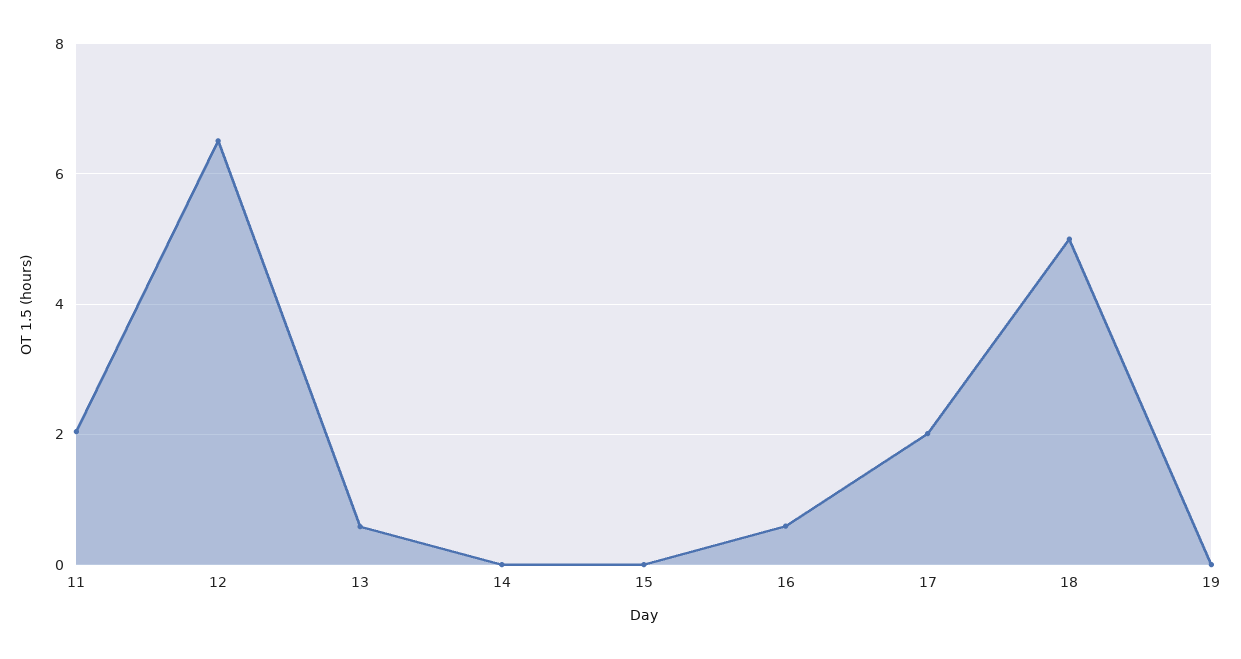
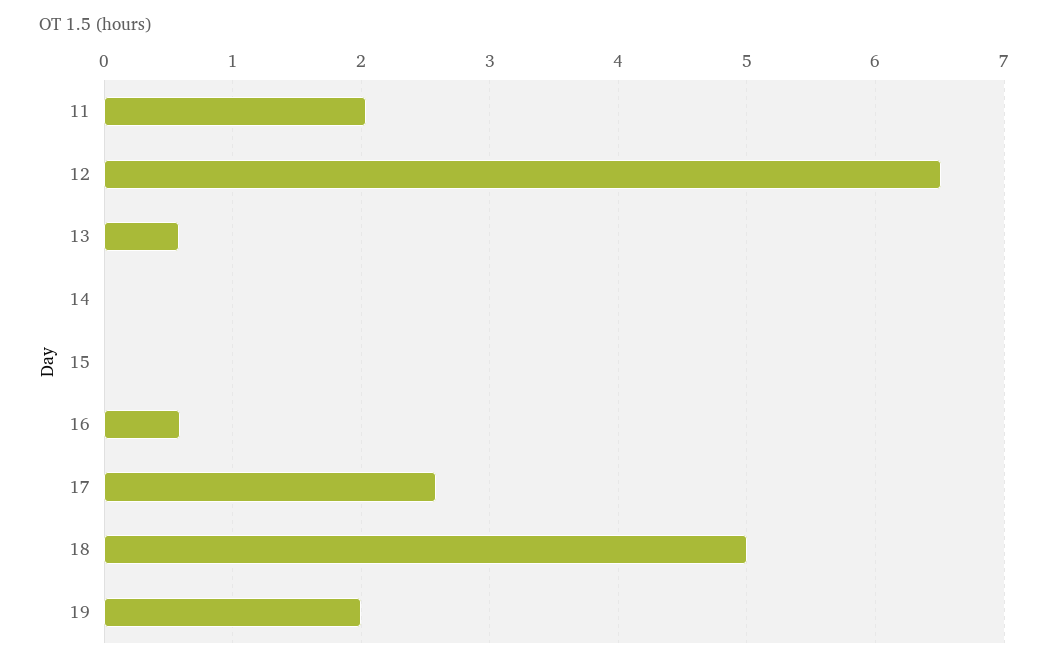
  {
    "11": 2,
    "12": 6.5,
    "13": 0.6,
    "14": 0,
    "15": 0,
    "16": 0.6,
-   "17": 2,
+   "17": 2.6,
    "18": 5,
-   "19": 0
+   "19": 2
  }

